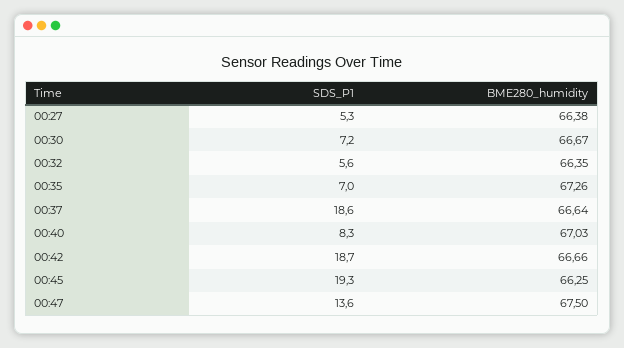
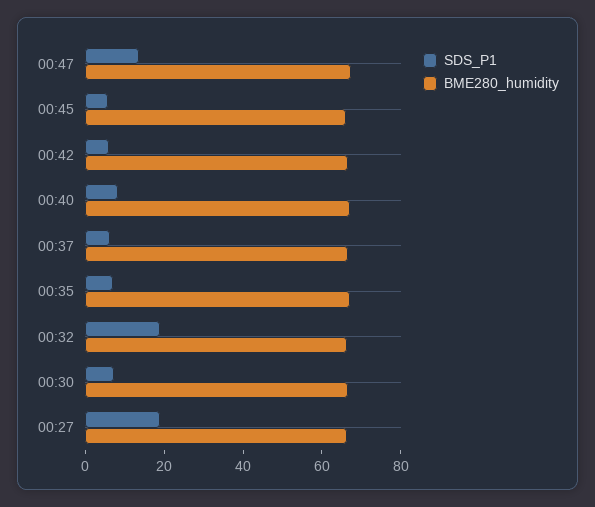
  {
    "SDS_P1": {
-     "00:27": 5.3,
+     "00:27": 20,
      "00:30": 7.2,
-     "00:32": 5.6,
+     "00:32": 20,
      "00:35": 7,
-     "00:37": 18.6,
+     "00:37": 5,
      "00:40": 8.3,
-     "00:42": 18.7,
+     "00:42": 5,
-     "00:45": 19.3,
+     "00:45": 5,
      "00:47": 13.6
    },
    "BME280_humidity": {
      "00:27": 66.38,
      "00:30": 66.67,
      "00:32": 66.35,
      "00:35": 67.26,
      "00:37": 66.64,
      "00:40": 67.03,
      "00:42": 66.66,
      "00:45": 66.25,
      "00:47": 67.5
    }
  }

